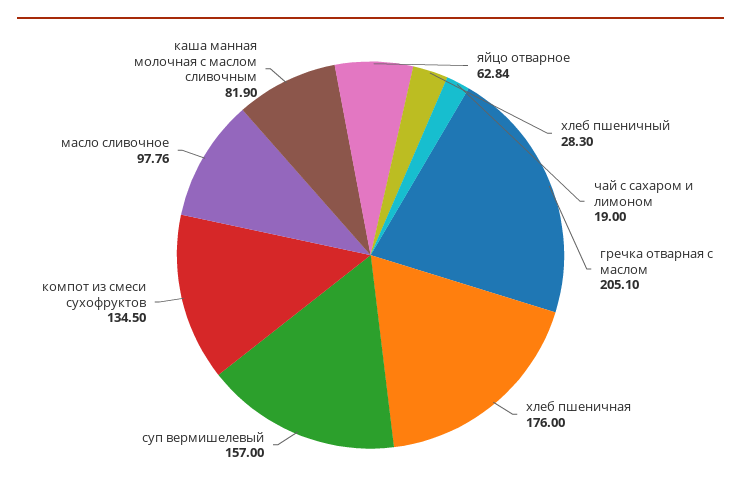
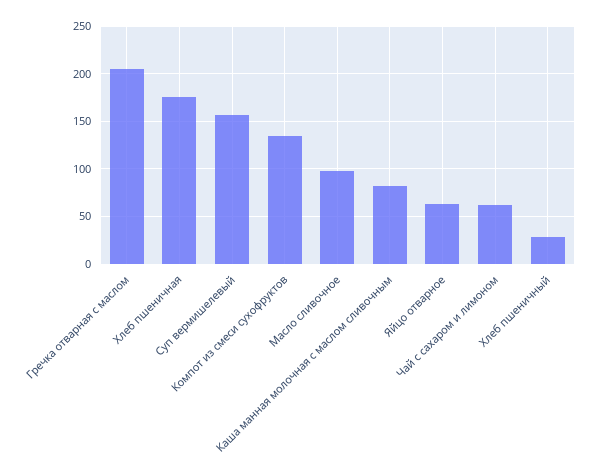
  {
    "яйцо отварное": 62.84,
    "хлеб пшеничный": 28.3,
-   "чай с сахаром и лимоном": 19,
+   "чай с сахаром и лимоном": 60,
    "гречка отварная с маслом": 205.1,
    "хлеб пшеничная": 176,
    "суп вермишелевый": 157,
    "компот из смеси сухофруктов": 134.5,
    "масло сливочное": 97.76,
    "каша манная молочная с маслом сливочным": 81.9
  }

